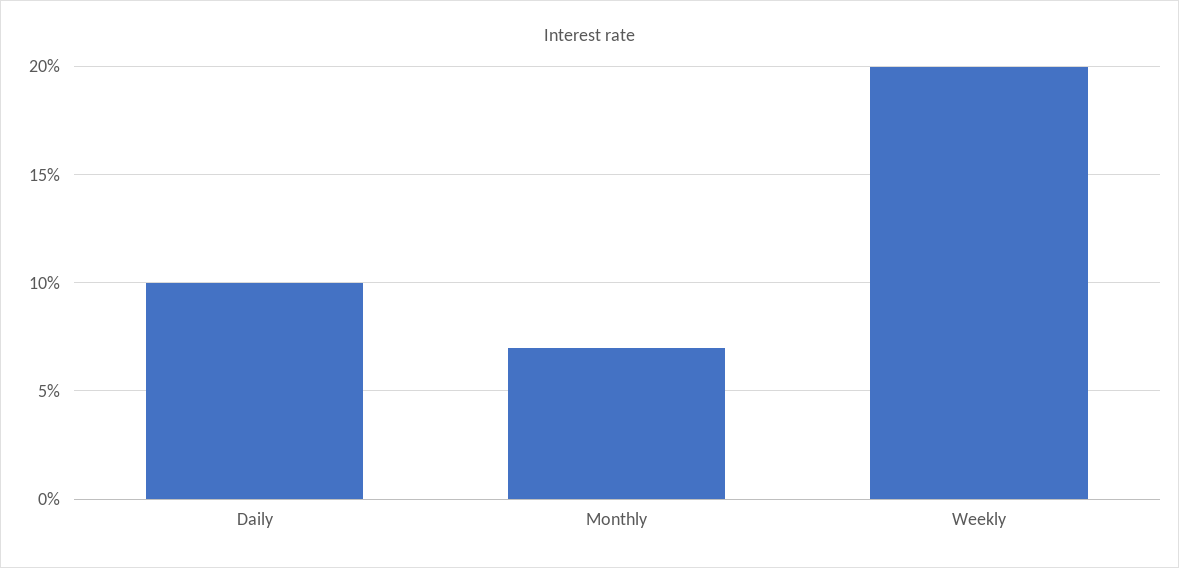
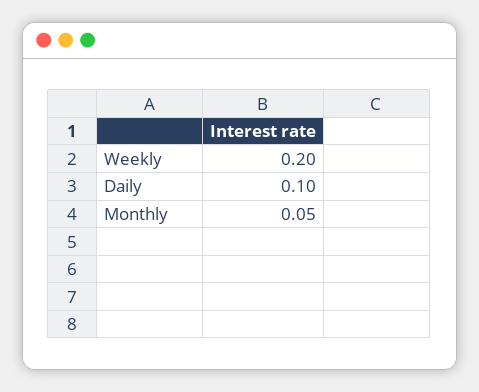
  {
    "Daily": 0.1,
-   "Monthly": 0.07,
+   "Monthly": 0.05,
    "Weekly": 0.2
  }

